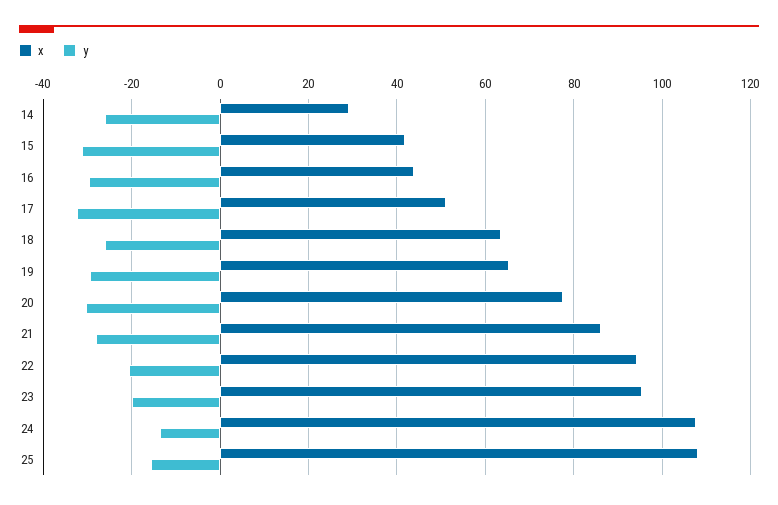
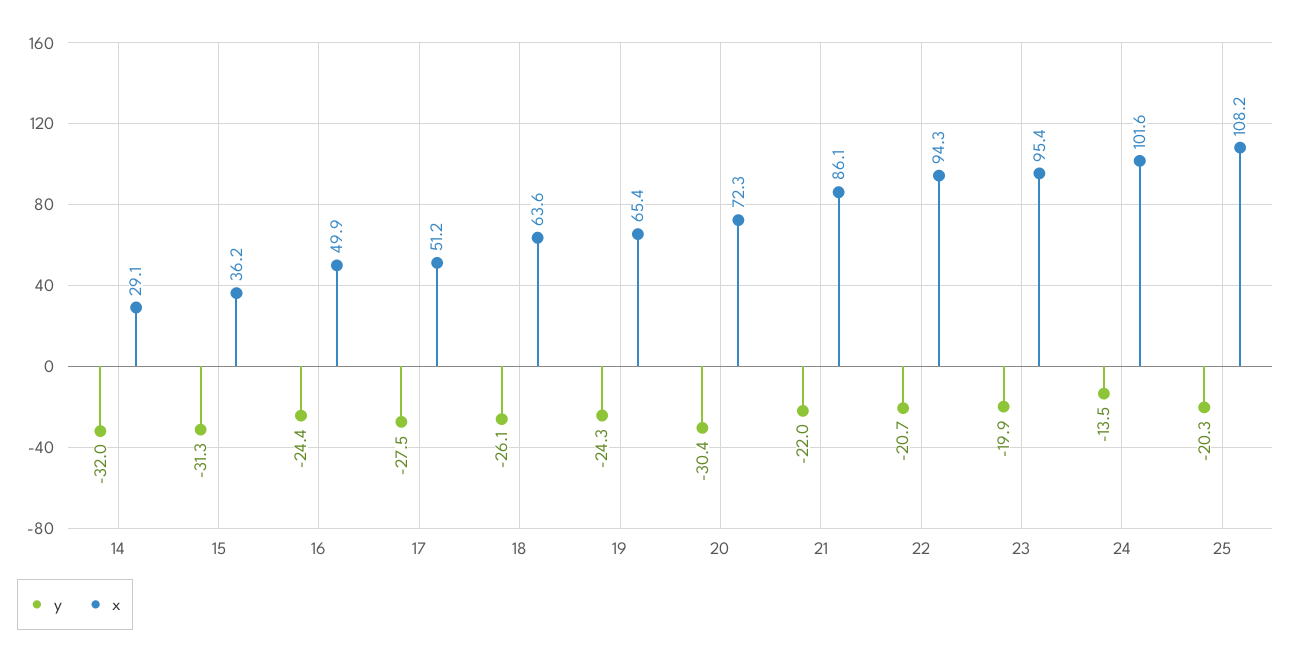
  {
    "x": {
      "14": 29.1,
-     "15": 42,
+     "15": 36.2,
-     "16": 44,
+     "16": 49.9,
      "17": 51.2,
      "18": 63.6,
      "19": 65.4,
-     "20": 78,
+     "20": 72.3,
      "21": 86.1,
      "22": 94.3,
      "23": 95.4,
-     "24": 108,
+     "24": 101.6,
      "25": 108.2
    },
    "y": {
-     "14": -26,
+     "14": -32,
      "15": -31.3,
-     "16": -30,
+     "16": -24.4,
-     "17": -32,
+     "17": -27.5,
      "18": -26.1,
-     "19": -30,
+     "19": -24.3,
      "20": -30.4,
-     "21": -28,
+     "21": -22,
      "22": -20.7,
      "23": -19.9,
      "24": -13.5,
-     "25": -16
+     "25": -20.3
    }
  }

